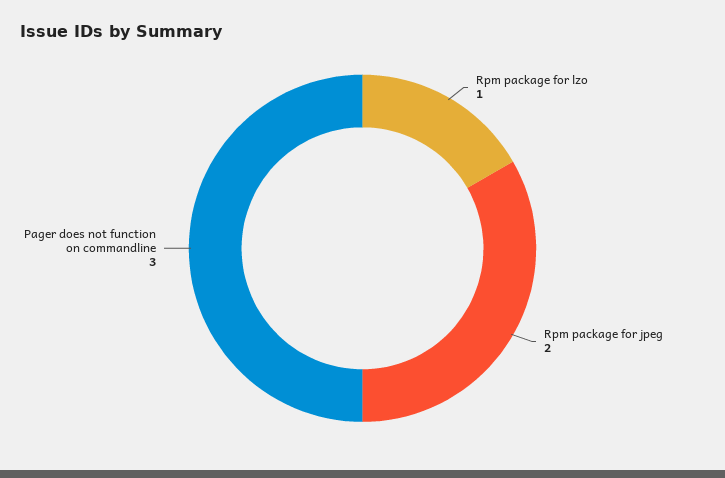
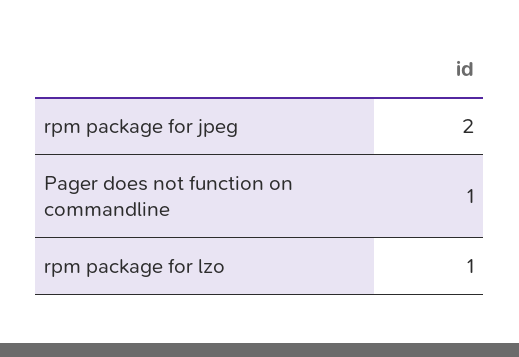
  {
    "Rpm package for lzo": 1,
    "Rpm package for jpeg": 2,
-   "Pager does not function on commandline": 3
+   "Pager does not function on commandline": 1
  }

